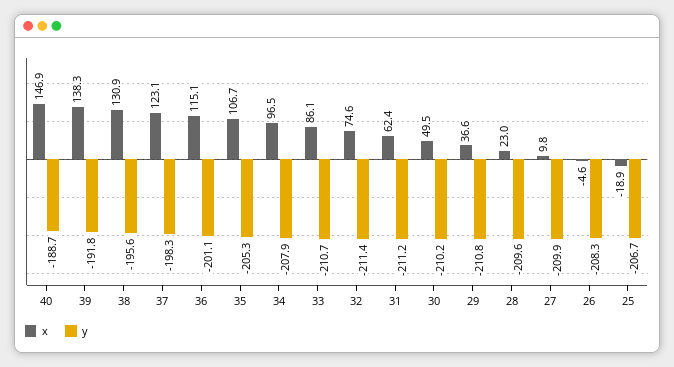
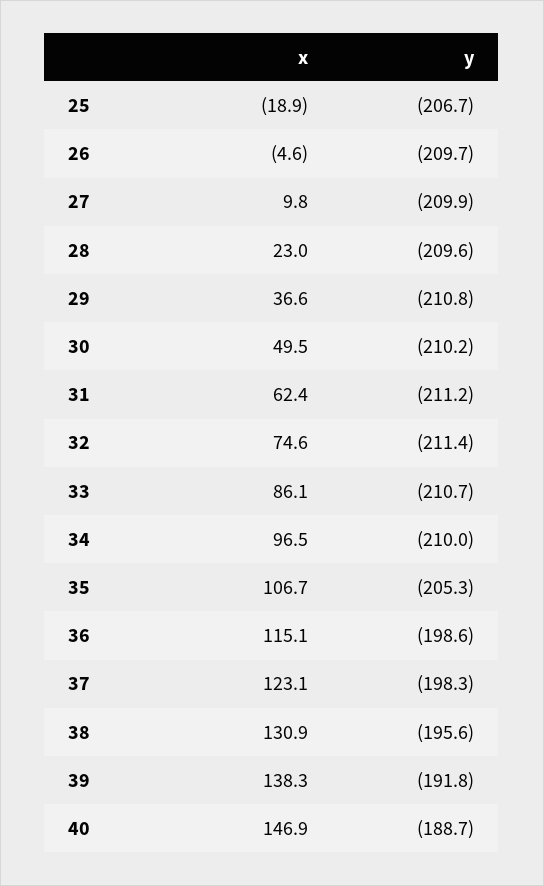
  {
    "x": {
      "40": 146.9,
      "39": 138.3,
      "38": 130.9,
      "37": 123.1,
      "36": 115.1,
      "35": 106.7,
      "34": 96.5,
      "33": 86.1,
      "32": 74.6,
      "31": 62.4,
      "30": 49.5,
      "29": 36.6,
      "28": 23,
      "27": 9.8,
      "26": -4.6,
      "25": -18.9
    },
    "y": {
      "40": -188.7,
      "39": -191.8,
      "38": -195.6,
      "37": -198.3,
-     "36": -201.1,
+     "36": -198.6,
      "35": -205.3,
-     "34": -207.9,
+     "34": -210,
      "33": -210.7,
      "32": -211.4,
      "31": -211.2,
      "30": -210.2,
      "29": -210.8,
      "28": -209.6,
      "27": -209.9,
-     "26": -208.3,
+     "26": -209.7,
      "25": -206.7
    }
  }

